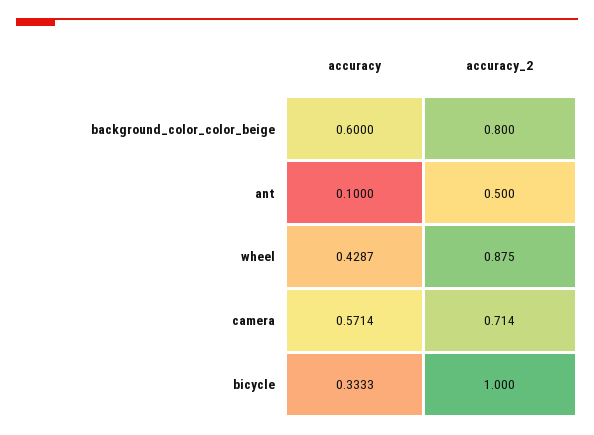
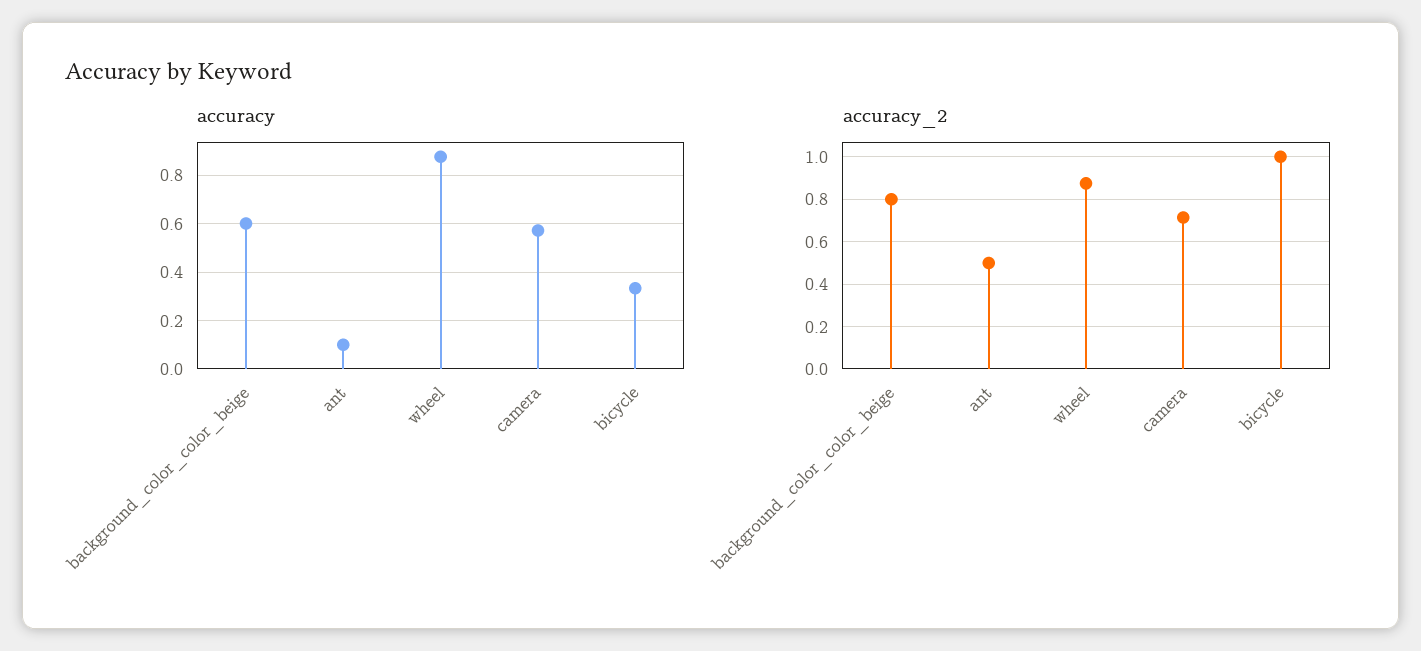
  {
    "accuracy": {
      "background_color_color_beige": 0.6,
      "ant": 0.1,
-     "wheel": 0.4287,
+     "wheel": 0.875,
      "camera": 0.5714,
      "bicycle": 0.3333
    },
    "accuracy_2": {
      "background_color_color_beige": 0.8,
      "ant": 0.5,
      "wheel": 0.875,
      "camera": 0.714,
      "bicycle": 1
    }
  }

